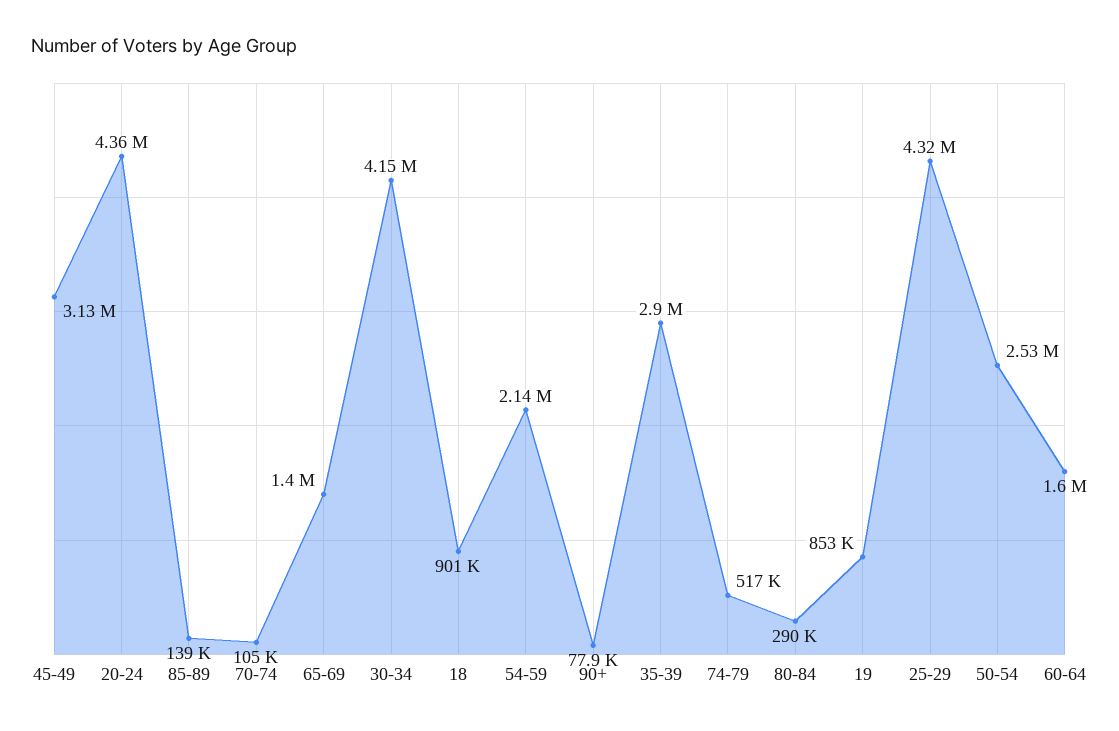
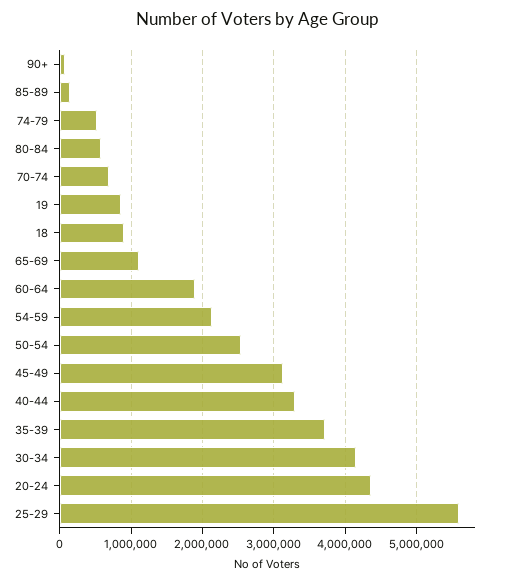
  {
    "45-49": 3130000,
    "20-24": 4360000,
    "85-89": 139000,
-   "70-74": 105000,
+   "70-74": 700000,
-   "65-69": 1400000,
+   "65-69": 1100000,
    "30-34": 4150000,
    "18": 901000,
    "54-59": 2140000,
    "90+": 77900,
-   "35-39": 2900000,
+   "35-39": 3700000,
    "74-79": 517000,
-   "80-84": 290000,
+   "80-84": 600000,
    "19": 853000,
-   "25-29": 4320000,
+   "25-29": 5600000,
    "50-54": 2530000,
-   "60-64": 1600000
+   "60-64": 1900000,
+   "40-44": 3300000
  }

